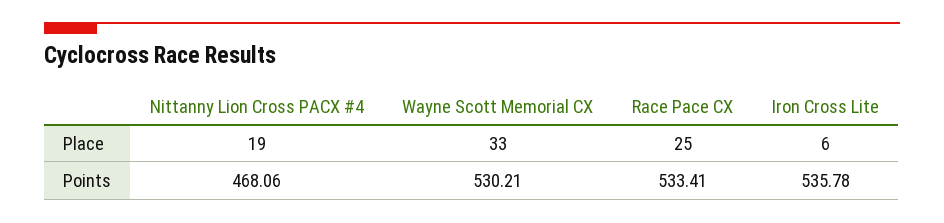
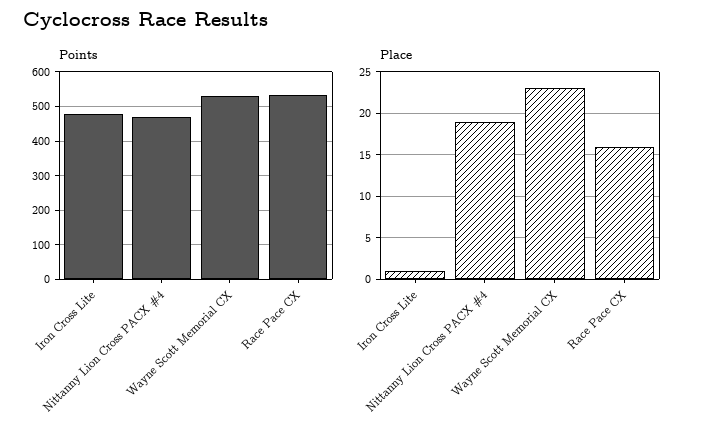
  {
    "Place": {
      "Nittanny Lion Cross PACX #4": 19,
-     "Wayne Scott Memorial CX": 33,
+     "Wayne Scott Memorial CX": 23,
-     "Race Pace CX": 25,
+     "Race Pace CX": 16,
-     "Iron Cross Lite": 6
+     "Iron Cross Lite": 1
    },
    "Points": {
      "Nittanny Lion Cross PACX #4": 468.06,
      "Wayne Scott Memorial CX": 530.21,
      "Race Pace CX": 533.41,
-     "Iron Cross Lite": 535.78
+     "Iron Cross Lite": 480
    }
  }

